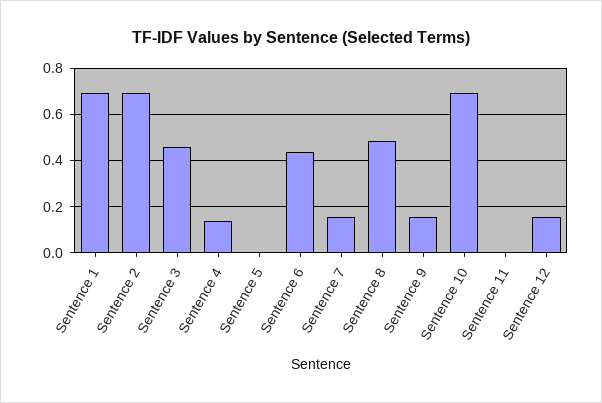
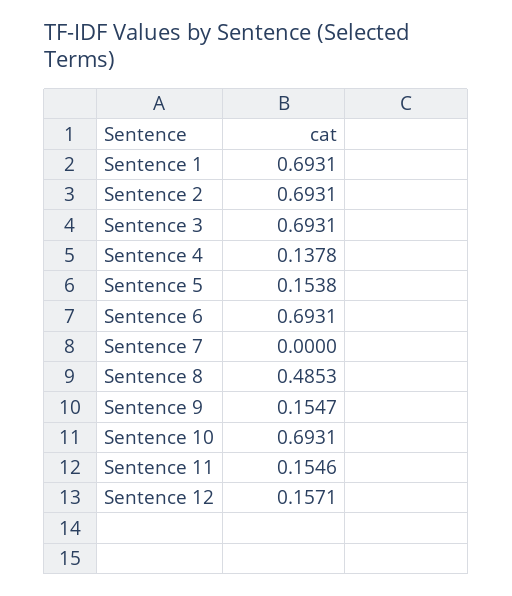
  {
    "Sentence 1": 0.6931,
    "Sentence 2": 0.6931,
-   "Sentence 3": 0.45,
+   "Sentence 3": 0.6931,
    "Sentence 4": 0.1378,
-   "Sentence 5": 0,
+   "Sentence 5": 0.1538,
-   "Sentence 6": 0.45,
+   "Sentence 6": 0.6931,
-   "Sentence 7": 0.15,
+   "Sentence 7": 0,
    "Sentence 8": 0.4853,
    "Sentence 9": 0.1547,
    "Sentence 10": 0.6931,
-   "Sentence 11": 0,
+   "Sentence 11": 0.1546,
    "Sentence 12": 0.1571
  }

